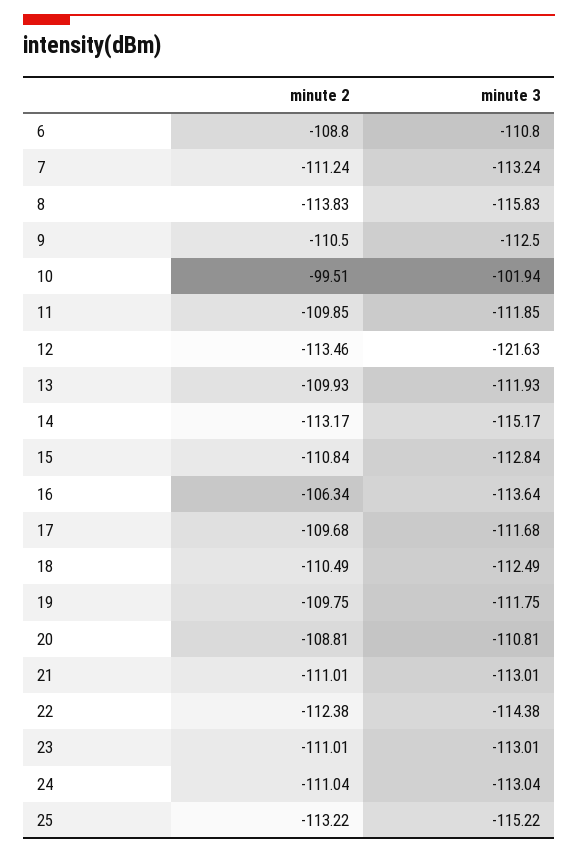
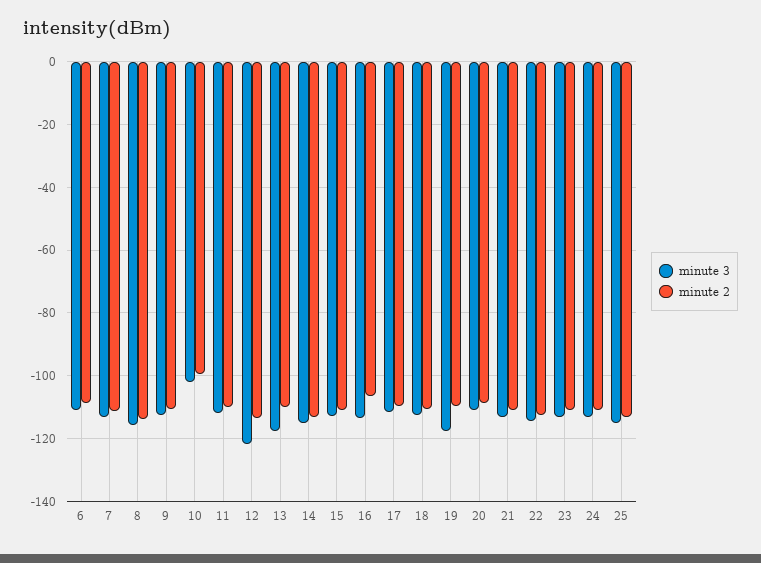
  {
    "minute 2": {
      "6": -108.8,
      "7": -111.24,
      "8": -113.83,
      "9": -110.5,
      "10": -99.51,
      "11": -109.85,
      "12": -113.46,
      "13": -109.93,
      "14": -113.17,
      "15": -110.84,
      "16": -106.34,
      "17": -109.68,
      "18": -110.49,
      "19": -109.75,
      "20": -108.81,
      "21": -111.01,
      "22": -112.38,
      "23": -111.01,
      "24": -111.04,
      "25": -113.22
    },
    "minute 3": {
      "6": -110.8,
      "7": -113.24,
      "8": -115.83,
      "9": -112.5,
      "10": -101.94,
      "11": -111.85,
      "12": -121.63,
-     "13": -111.93,
+     "13": -118,
      "14": -115.17,
      "15": -112.84,
      "16": -113.64,
      "17": -111.68,
      "18": -112.49,
-     "19": -111.75,
+     "19": -118,
      "20": -110.81,
      "21": -113.01,
      "22": -114.38,
      "23": -113.01,
      "24": -113.04,
      "25": -115.22
    }
  }

